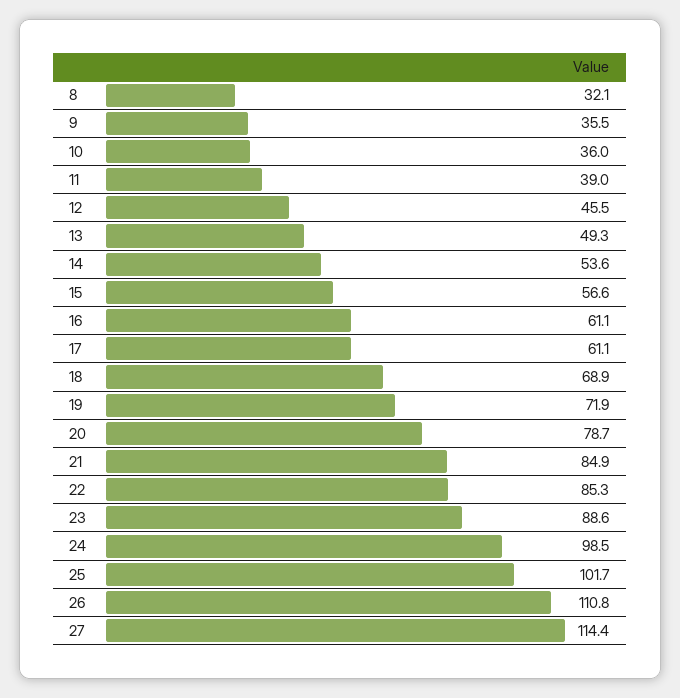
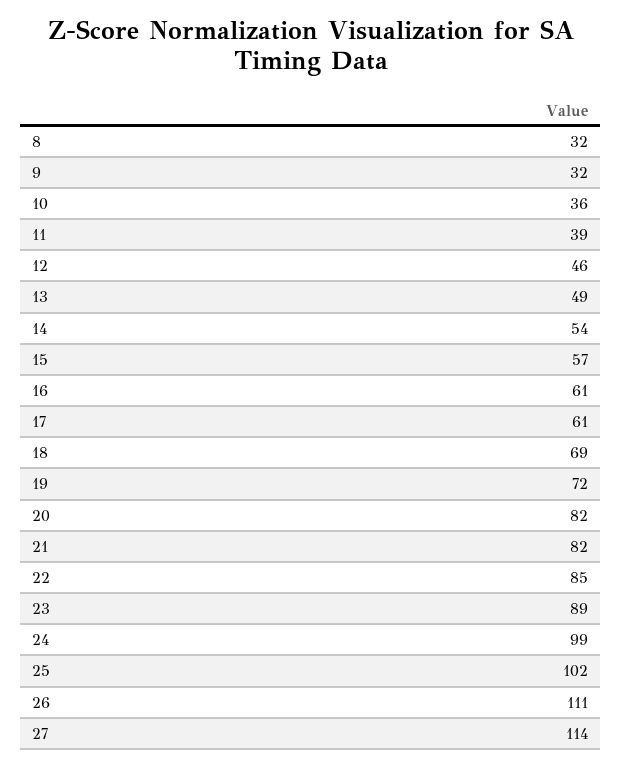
  {
    "8": 32.1,
-   "9": 35.5,
+   "9": 32,
    "10": 36,
    "11": 39,
    "12": 45.5,
    "13": 49.3,
    "14": 53.6,
    "15": 56.6,
    "16": 61.1,
    "17": 61.1,
    "18": 68.9,
    "19": 71.9,
-   "20": 78.7,
+   "20": 82,
-   "21": 84.9,
+   "21": 82,
    "22": 85.3,
    "23": 88.6,
    "24": 98.5,
    "25": 101.7,
    "26": 110.8,
    "27": 114.4
  }

